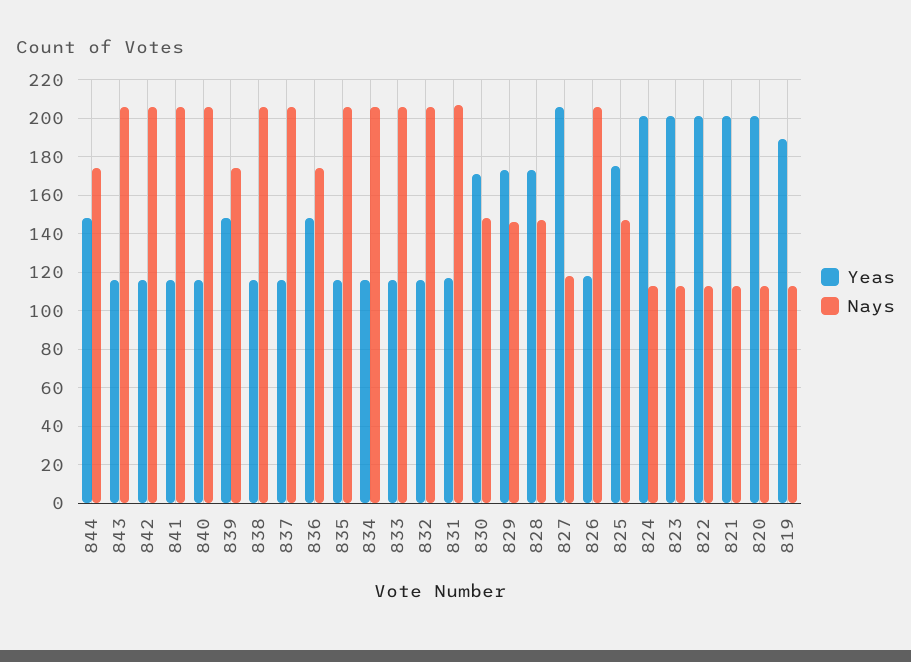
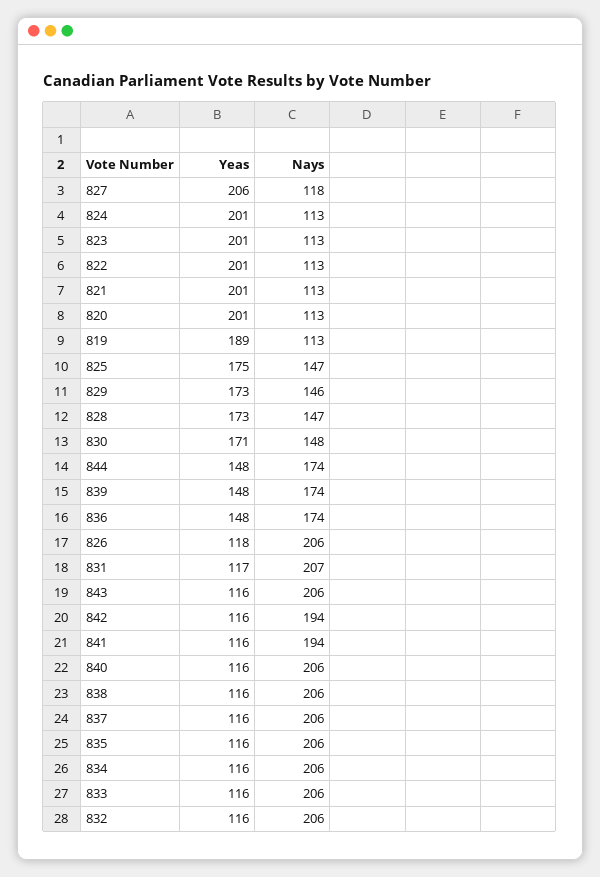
  {
    "Yeas": {
      "844": 148,
      "843": 116,
      "842": 116,
      "841": 116,
      "840": 116,
      "839": 148,
      "838": 116,
      "837": 116,
      "836": 148,
      "835": 116,
      "834": 116,
      "833": 116,
      "832": 116,
      "831": 117,
      "830": 171,
      "829": 173,
      "828": 173,
      "827": 206,
      "826": 118,
      "825": 175,
      "824": 201,
      "823": 201,
      "822": 201,
      "821": 201,
      "820": 201,
      "819": 189
    },
    "Nays": {
      "844": 174,
      "843": 206,
-     "842": 205,
+     "842": 194,
-     "841": 205,
+     "841": 194,
      "840": 206,
      "839": 174,
      "838": 206,
      "837": 206,
      "836": 174,
      "835": 206,
      "834": 206,
      "833": 206,
      "832": 206,
      "831": 207,
      "830": 148,
      "829": 146,
      "828": 147,
      "827": 118,
      "826": 206,
      "825": 147,
      "824": 113,
      "823": 113,
      "822": 113,
      "821": 113,
      "820": 113,
      "819": 113
    }
  }

